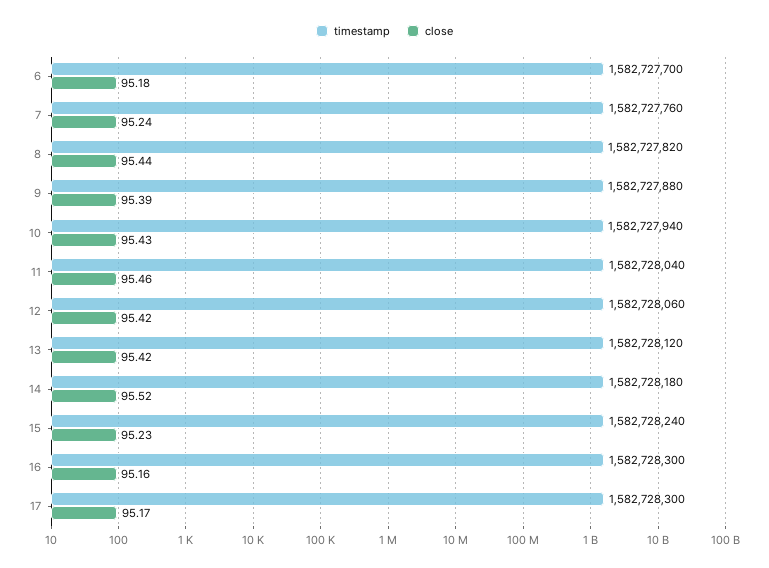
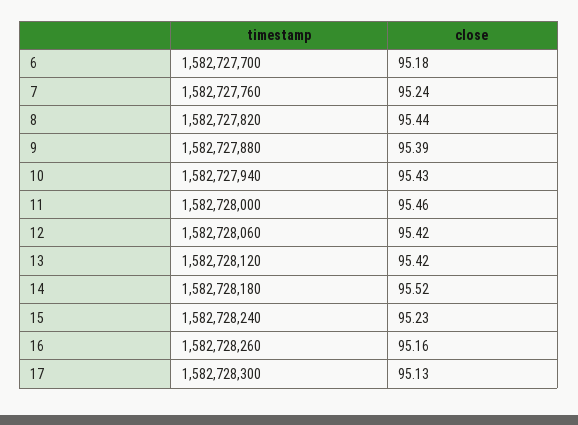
  {
    "timestamp": {
      "6": 1582727700,
      "7": 1582727760,
      "8": 1582727820,
      "9": 1582727880,
      "10": 1582727940,
-     "11": 1582728040,
+     "11": 1582728000,
      "12": 1582728060,
      "13": 1582728120,
      "14": 1582728180,
      "15": 1582728240,
-     "16": 1582728300,
+     "16": 1582728260,
      "17": 1582728300
    },
    "close": {
      "6": 95.18,
      "7": 95.24,
      "8": 95.44,
      "9": 95.39,
      "10": 95.43,
      "11": 95.46,
      "12": 95.42,
      "13": 95.42,
      "14": 95.52,
      "15": 95.23,
      "16": 95.16,
-     "17": 95.17
+     "17": 95.13
    }
  }

